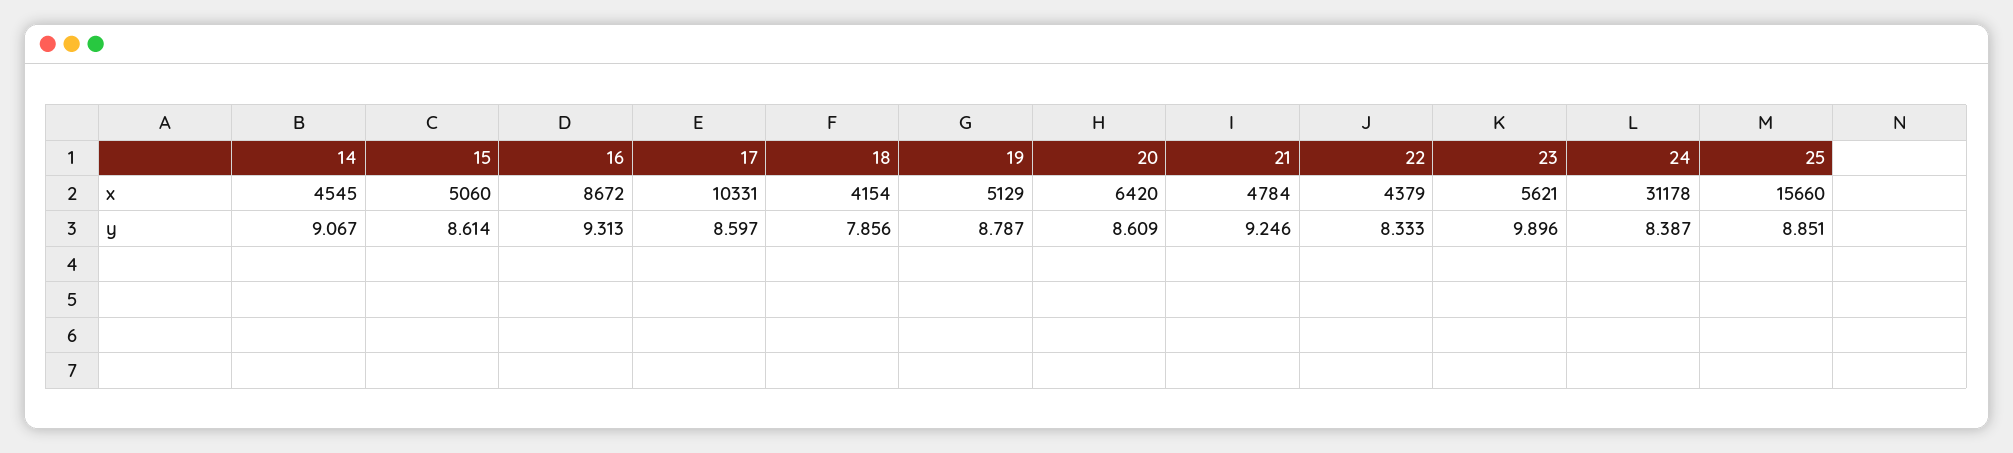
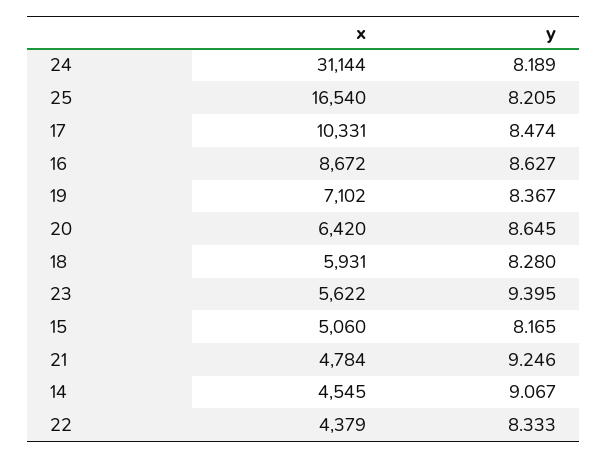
  {
    "14": {
      "x": 4545,
      "y": 9.067
    },
    "15": {
      "x": 5060,
-     "y": 8.614
+     "y": 8.165
    },
    "16": {
      "x": 8672,
-     "y": 9.313
+     "y": 8.627
    },
    "17": {
      "x": 10331,
-     "y": 8.597
+     "y": 8.474
    },
    "18": {
-     "x": 4154,
+     "x": 5931,
-     "y": 7.856
+     "y": 8.28
    },
    "19": {
-     "x": 5129,
+     "x": 7102,
-     "y": 8.787
+     "y": 8.367
    },
    "20": {
      "x": 6420,
-     "y": 8.609
+     "y": 8.645
    },
    "21": {
      "x": 4784,
      "y": 9.246
    },
    "22": {
      "x": 4379,
      "y": 8.333
    },
    "23": {
-     "x": 5621,
+     "x": 5622,
-     "y": 9.896
+     "y": 9.395
    },
    "24": {
-     "x": 31178,
+     "x": 31144,
-     "y": 8.387
+     "y": 8.189
    },
    "25": {
-     "x": 15660,
+     "x": 16540,
-     "y": 8.851
+     "y": 8.205
    }
  }

